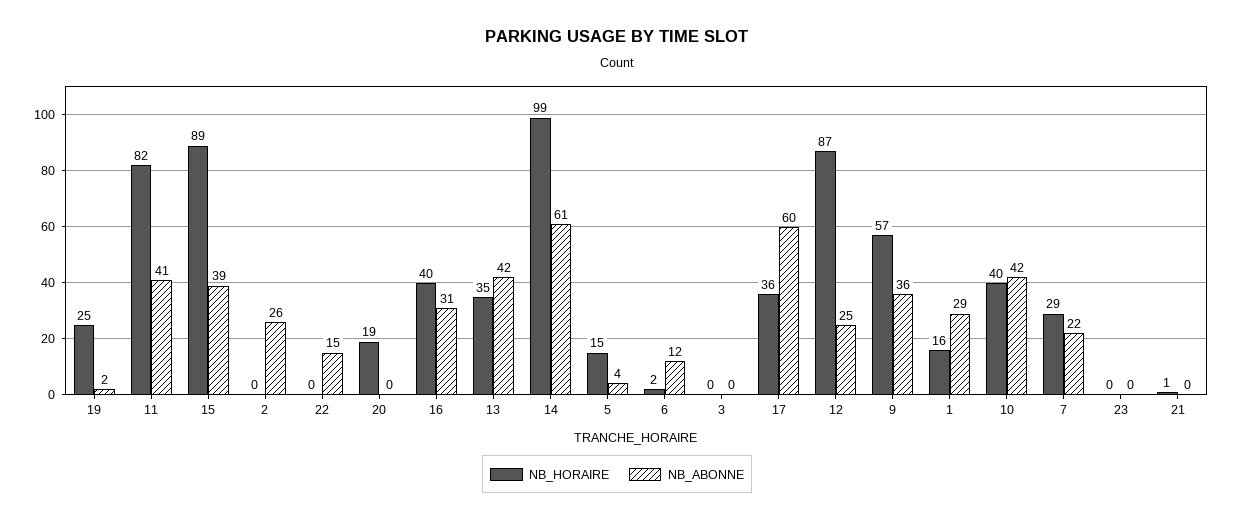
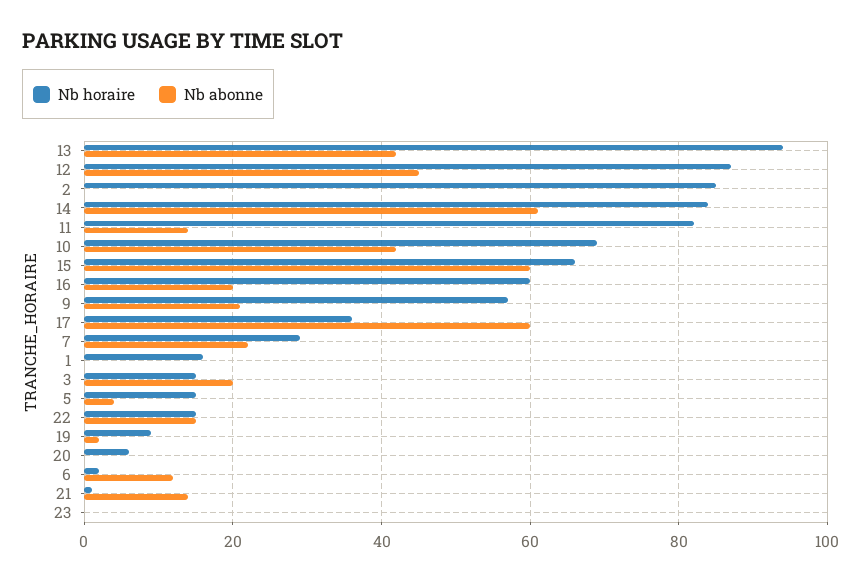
  {
    "NB_HORAIRE": {
-     "19": 25,
+     "19": 10,
      "11": 82,
-     "15": 89,
+     "15": 65,
-     "2": 0,
+     "2": 85,
-     "22": 0,
+     "22": 15,
-     "20": 19,
+     "20": 5,
-     "16": 40,
+     "16": 60,
-     "13": 35,
+     "13": 95,
-     "14": 99,
+     "14": 85,
      "5": 15,
      "6": 2,
-     "3": 0,
+     "3": 15,
      "17": 36,
      "12": 87,
      "9": 57,
      "1": 16,
-     "10": 40,
+     "10": 70,
      "7": 29,
      "23": 0,
      "21": 1
    },
    "NB_ABONNE": {
      "19": 2,
-     "11": 41,
+     "11": 15,
-     "15": 39,
+     "15": 60,
-     "2": 26,
+     "2": 0,
      "22": 15,
      "20": 0,
-     "16": 31,
+     "16": 20,
      "13": 42,
      "14": 61,
      "5": 4,
      "6": 12,
-     "3": 0,
+     "3": 20,
      "17": 60,
-     "12": 25,
+     "12": 45,
-     "9": 36,
+     "9": 20,
-     "1": 29,
+     "1": 0,
      "10": 42,
      "7": 22,
      "23": 0,
-     "21": 0
+     "21": 15
    }
  }

